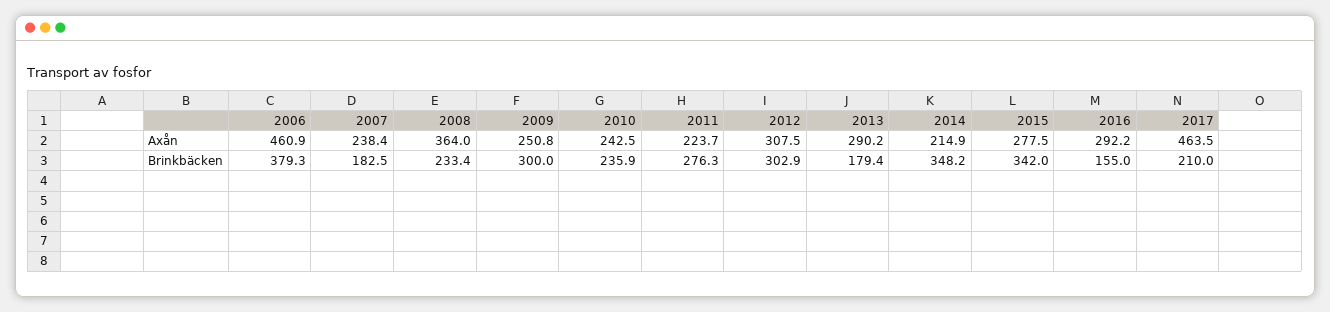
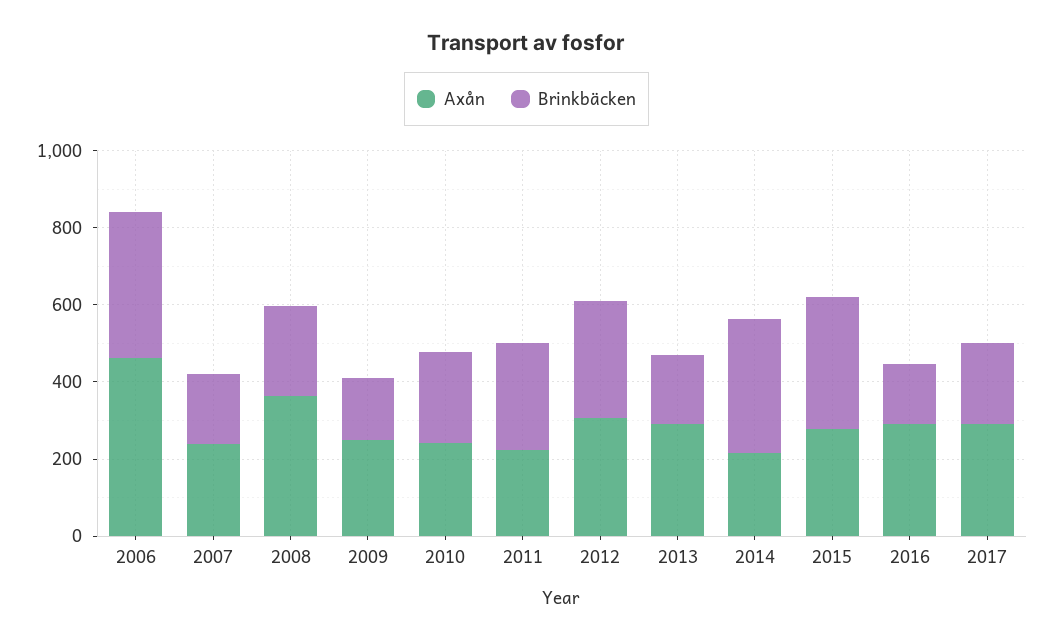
  {
    "Axån": {
      "2006": 460.9,
      "2007": 238.4,
      "2008": 364,
      "2009": 250.8,
      "2010": 242.5,
      "2011": 223.7,
      "2012": 307.5,
      "2013": 290.2,
      "2014": 214.9,
      "2015": 277.5,
      "2016": 292.2,
-     "2017": 463.5
+     "2017": 300
    },
    "Brinkbäcken": {
      "2006": 379.3,
      "2007": 182.5,
      "2008": 233.4,
-     "2009": 300,
+     "2009": 150,
      "2010": 235.9,
      "2011": 276.3,
      "2012": 302.9,
      "2013": 179.4,
      "2014": 348.2,
      "2015": 342,
      "2016": 155,
      "2017": 210
    }
  }

